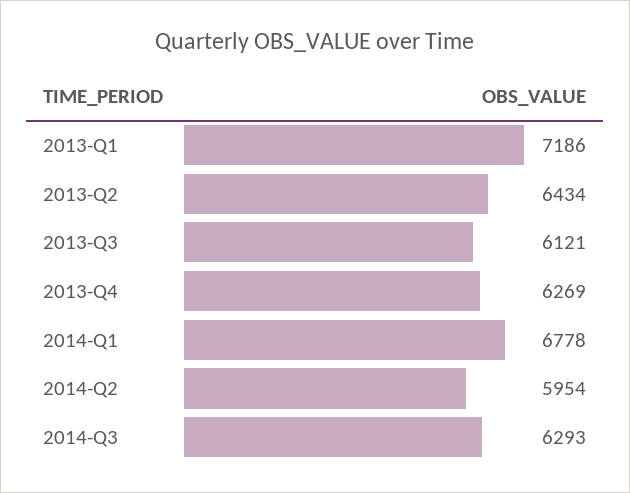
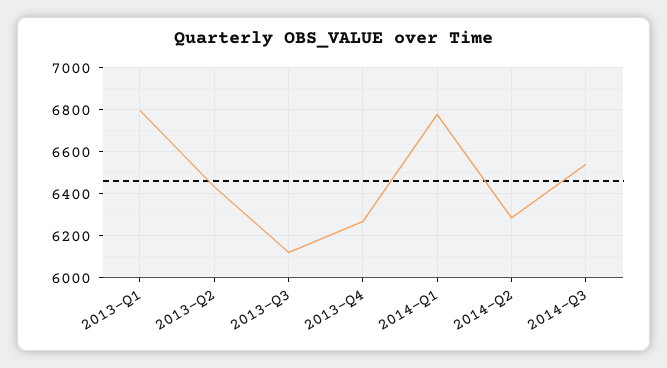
  {
-   "2013-Q1": 7186,
+   "2013-Q1": 6800,
    "2013-Q2": 6434,
    "2013-Q3": 6121,
    "2013-Q4": 6269,
    "2014-Q1": 6778,
-   "2014-Q2": 5954,
+   "2014-Q2": 6300,
-   "2014-Q3": 6293
+   "2014-Q3": 6550
  }

